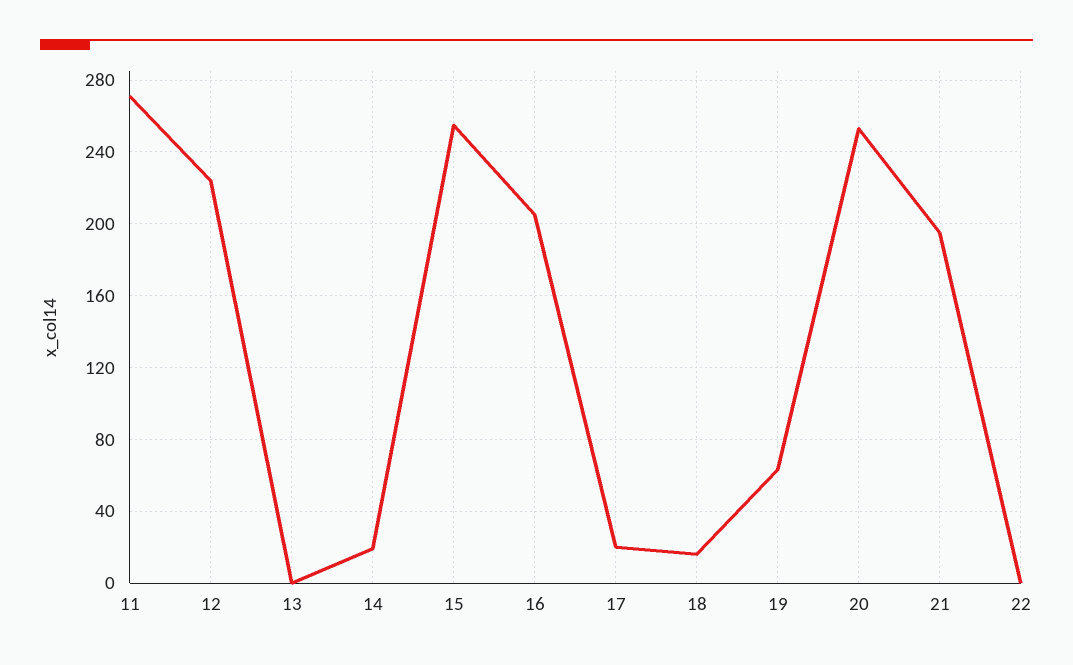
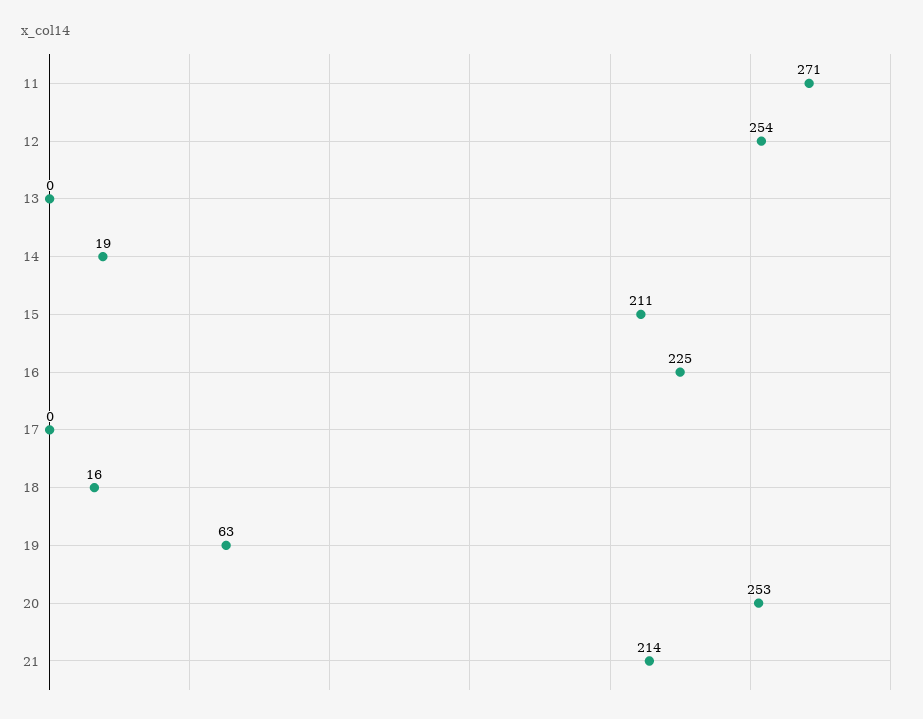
  {
    "11": 271,
-   "12": 225,
+   "12": 254,
    "13": 0,
    "14": 19,
-   "15": 255,
+   "15": 211,
-   "16": 205,
+   "16": 225,
-   "17": 20,
+   "17": 0,
    "18": 16,
    "19": 63,
    "20": 253,
-   "21": 195,
+   "21": 214
-   "22": 0
  }

